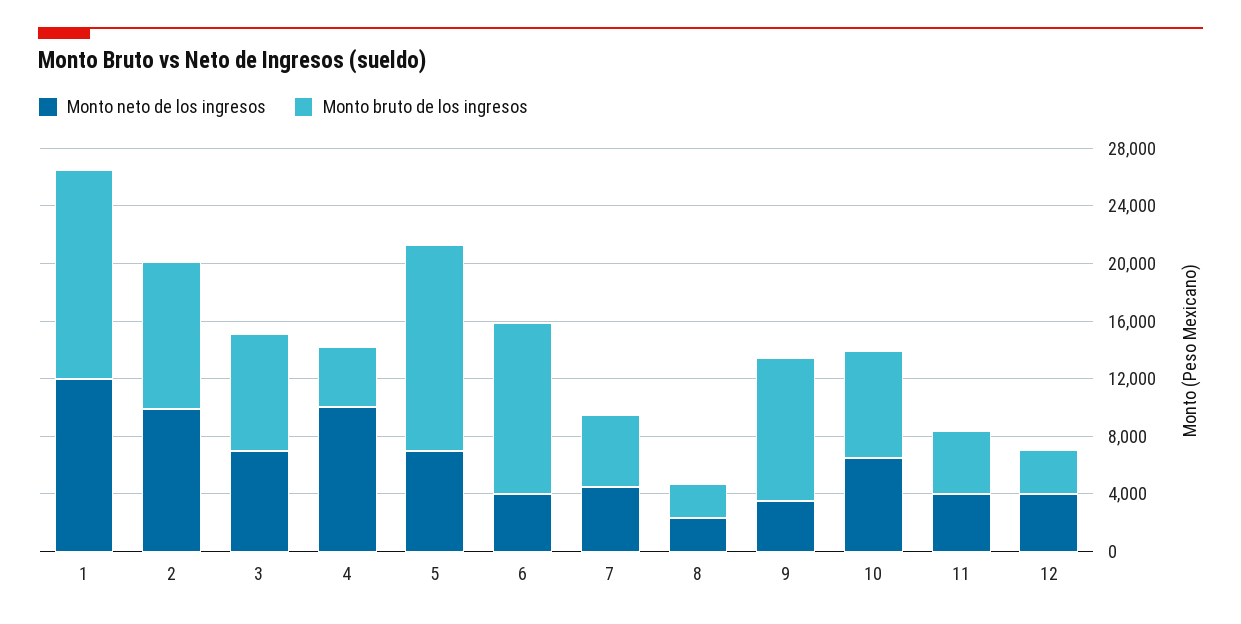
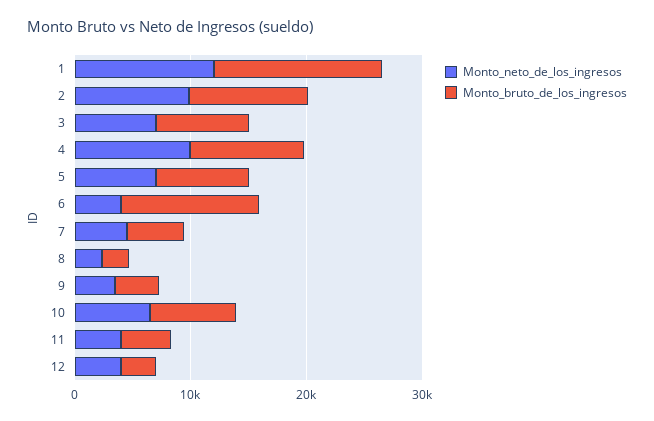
  {
    "Monto neto de los ingresos": {
      "1": 12000,
      "2": 10000,
      "3": 7000,
      "4": 10000,
      "5": 7000,
      "6": 4000,
      "7": 5000,
      "8": 2000,
      "9": 4000,
      "10": 7000,
      "11": 4000,
      "12": 4000
    },
    "Monto bruto de los ingresos": {
      "1": 15000,
      "2": 10000,
      "3": 8000,
-     "4": 4000,
+     "4": 10000,
-     "5": 14000,
+     "5": 8000,
      "6": 12000,
      "7": 5000,
      "8": 2000,
-     "9": 10000,
+     "9": 4000,
      "10": 7000,
      "11": 4000,
      "12": 3000
    }
  }

